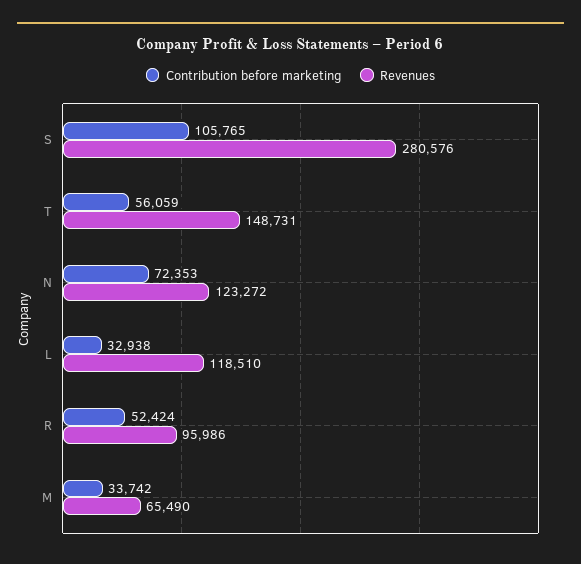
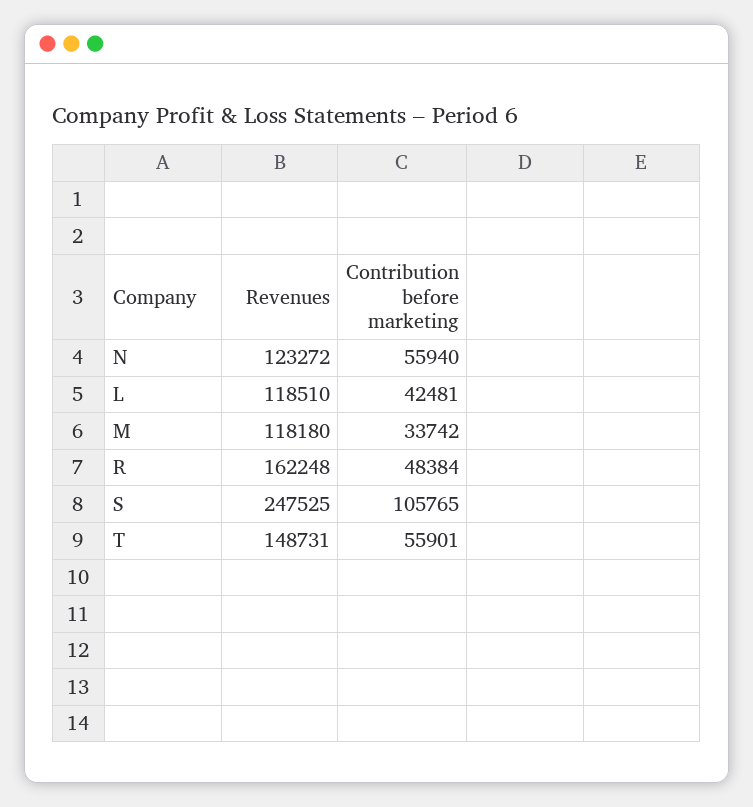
  {
    "Contribution before marketing": {
      "S": 105765,
-     "T": 56059,
+     "T": 55901,
-     "N": 72353,
+     "N": 55940,
-     "L": 32938,
+     "L": 42481,
-     "R": 52424,
+     "R": 48384,
      "M": 33742
    },
    "Revenues": {
-     "S": 280576,
+     "S": 247525,
      "T": 148731,
      "N": 123272,
      "L": 118510,
-     "R": 95986,
+     "R": 162248,
-     "M": 65490
+     "M": 118180
    }
  }

